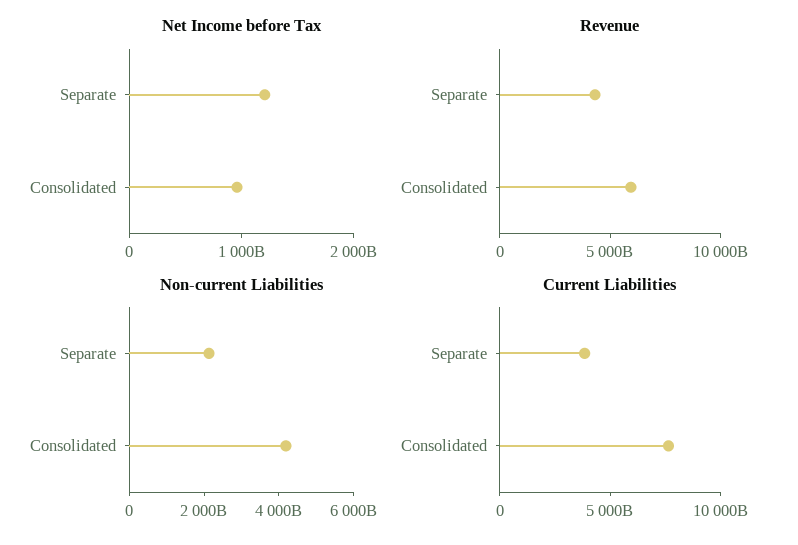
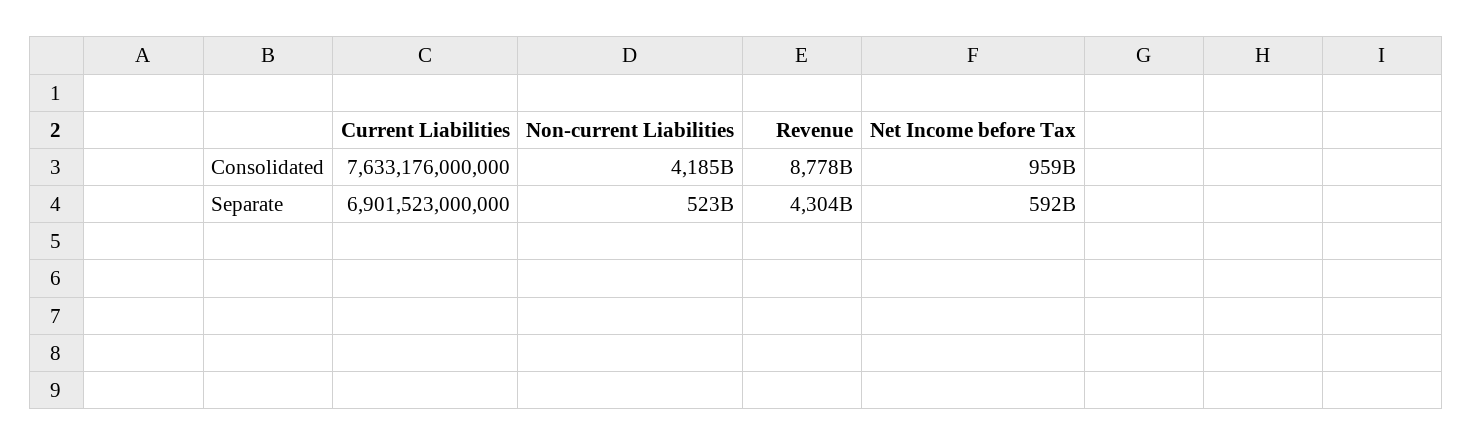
  {
    "Net Income before Tax": {
-     "Separate": 1200000000000,
+     "Separate": 592000000000,
      "Consolidated": 959000000000
    },
    "Revenue": {
      "Separate": 4304000000000,
-     "Consolidated": 6000000000000
+     "Consolidated": 8778000000000
    },
    "Non-current Liabilities": {
-     "Separate": 2000000000000,
+     "Separate": 523000000000,
      "Consolidated": 4185000000000
    },
    "Current Liabilities": {
-     "Separate": 4000000000000,
+     "Separate": 6901523000000,
      "Consolidated": 7633176000000
    }
  }

